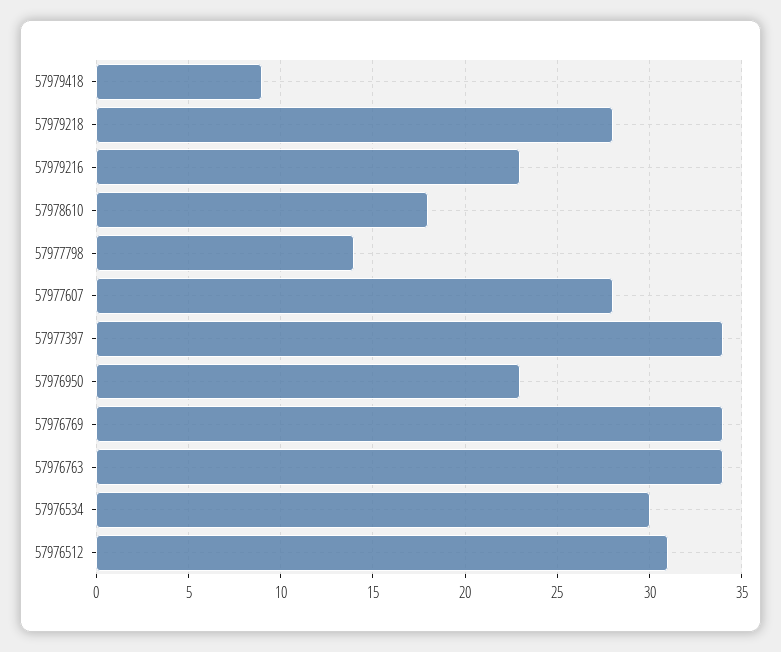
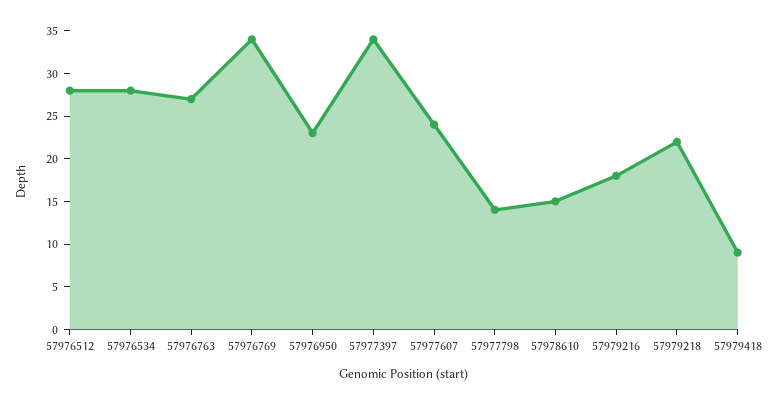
  {
    "57979418": 9,
-   "57979218": 28,
+   "57979218": 22,
-   "57979216": 23,
+   "57979216": 18,
-   "57978610": 18,
+   "57978610": 15,
    "57977798": 14,
-   "57977607": 28,
+   "57977607": 24,
    "57977397": 34,
    "57976950": 23,
    "57976769": 34,
-   "57976763": 34,
+   "57976763": 27,
-   "57976534": 30,
+   "57976534": 28,
-   "57976512": 31
+   "57976512": 28
  }

